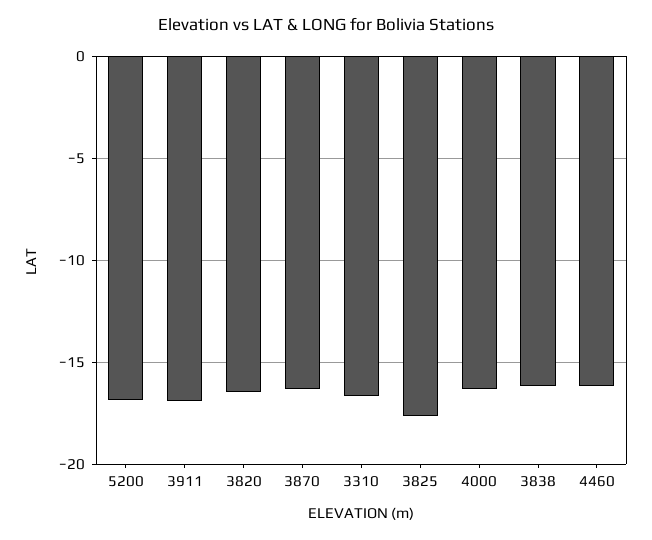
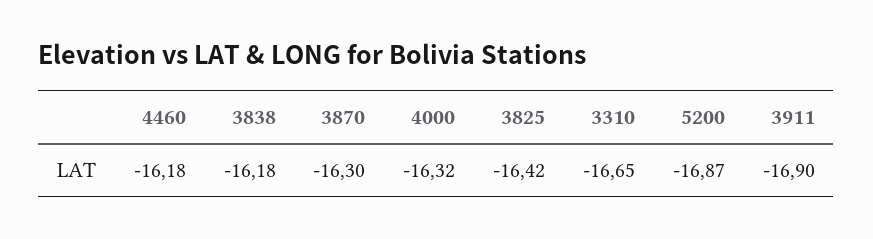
  {
    "5200": -16.87,
    "3911": -16.9,
-   "3820": -16.5,
    "3870": -16.3,
    "3310": -16.65,
-   "3825": -17.5,
+   "3825": -16.42,
    "4000": -16.32,
    "3838": -16.18,
    "4460": -16.18
  }

